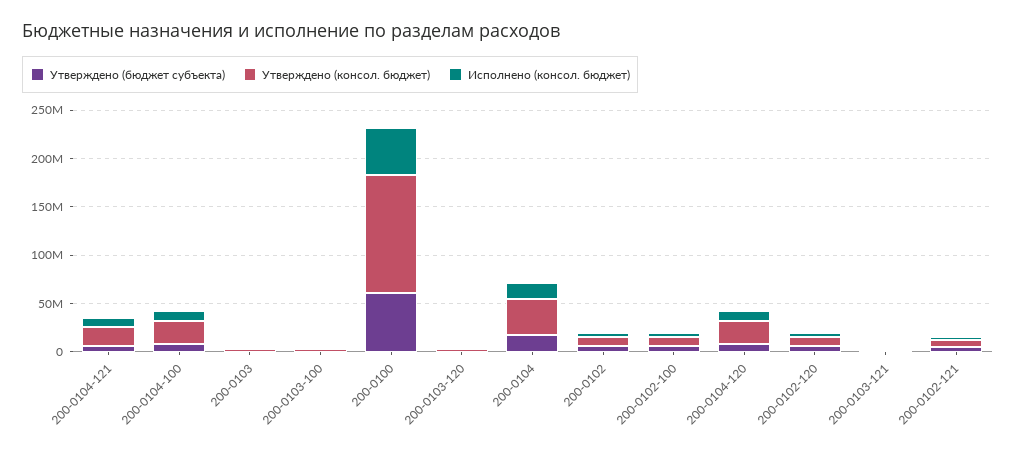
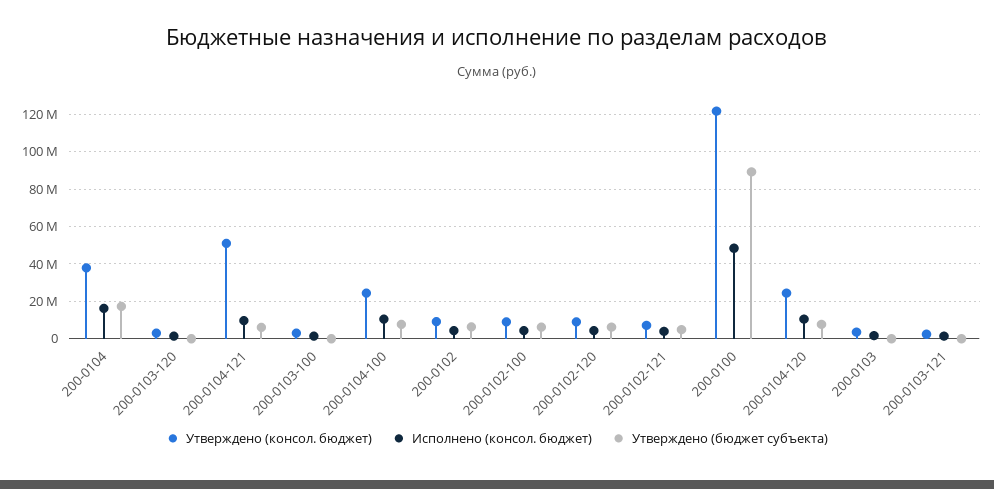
  {
    "Утверждено (бюджет субъекта)": {
      "200-0104-121": 5000000,
      "200-0104-100": 10000000,
      "200-0103": 0,
      "200-0103-100": 0,
-     "200-0100": 60000000,
+     "200-0100": 90000000,
      "200-0103-120": 0,
      "200-0104": 15000000,
      "200-0102": 5000000,
      "200-0102-100": 5000000,
      "200-0104-120": 10000000,
      "200-0102-120": 5000000,
      "200-0103-121": 0,
      "200-0102-121": 5000000
    },
    "Утверждено (консол. бюджет)": {
-     "200-0104-121": 20000000,
+     "200-0104-121": 50000000,
      "200-0104-100": 25000000,
      "200-0103": 5000000,
      "200-0103-100": 5000000,
      "200-0100": 120000000,
      "200-0103-120": 5000000,
      "200-0104": 40000000,
      "200-0102": 10000000,
      "200-0102-100": 10000000,
      "200-0104-120": 25000000,
      "200-0102-120": 10000000,
      "200-0103-121": 0,
      "200-0102-121": 5000000
    },
    "Исполнено (консол. бюджет)": {
      "200-0104-121": 10000000,
      "200-0104-100": 10000000,
      "200-0103": 0,
      "200-0103-100": 0,
      "200-0100": 50000000,
      "200-0103-120": 0,
      "200-0104": 15000000,
      "200-0102": 5000000,
      "200-0102-100": 5000000,
      "200-0104-120": 10000000,
      "200-0102-120": 5000000,
      "200-0103-121": 0,
      "200-0102-121": 5000000
    }
  }

